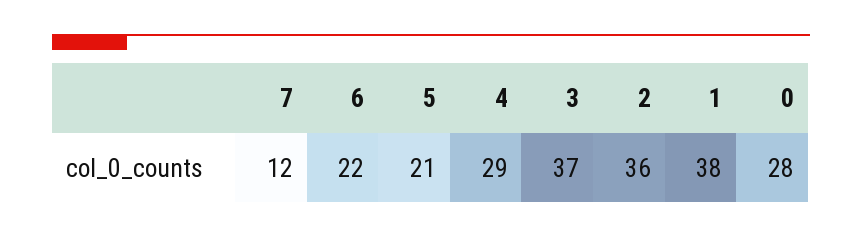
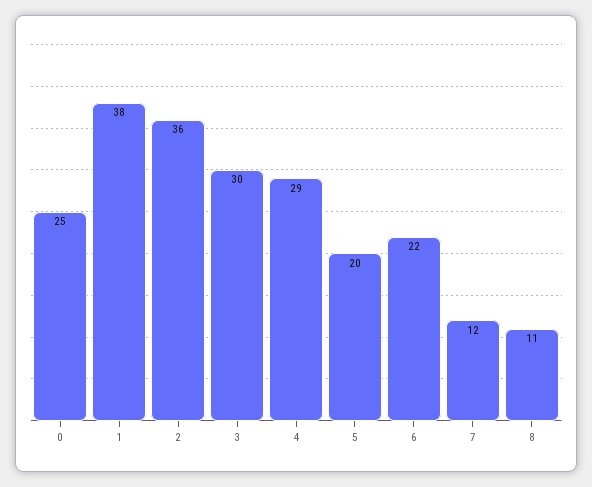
  {
    "7": 12,
    "6": 22,
-   "5": 21,
+   "5": 20,
    "4": 29,
-   "3": 37,
+   "3": 30,
    "2": 36,
    "1": 38,
-   "0": 28
+   "0": 25,
+   "8": 11
  }

